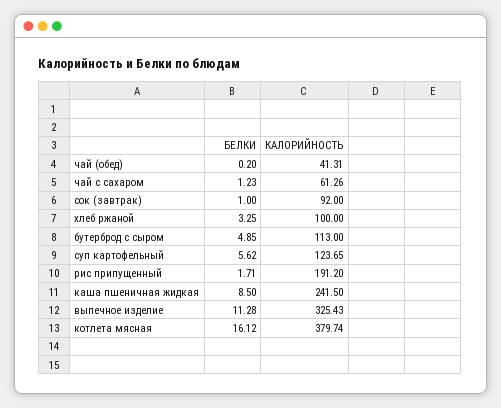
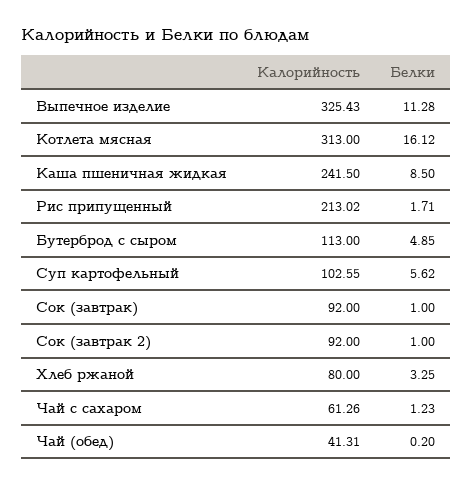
  {
    "БЕЛКИ": {
      "чай (обед)": 0.2,
      "чай с сахаром": 1.23,
      "сок (завтрак)": 1,
      "хлеб ржаной": 3.25,
      "бутерброд с сыром": 4.85,
      "суп картофельный": 5.62,
      "рис припущенный": 1.71,
      "каша пшеничная жидкая": 8.5,
      "выпечное изделие": 11.28,
-     "котлета мясная": 16.12
+     "котлета мясная": 16.12,
+     "Сок (завтрак 2)": 1
    },
    "КАЛОРИЙНОСТЬ": {
      "чай (обед)": 41.31,
      "чай с сахаром": 61.26,
      "сок (завтрак)": 92,
-     "хлеб ржаной": 100,
+     "хлеб ржаной": 80,
      "бутерброд с сыром": 113,
-     "суп картофельный": 123.65,
+     "суп картофельный": 102.55,
-     "рис припущенный": 191.2,
+     "рис припущенный": 213.02,
      "каша пшеничная жидкая": 241.5,
      "выпечное изделие": 325.43,
-     "котлета мясная": 379.74
+     "котлета мясная": 313,
+     "Сок (завтрак 2)": 92
    }
  }

